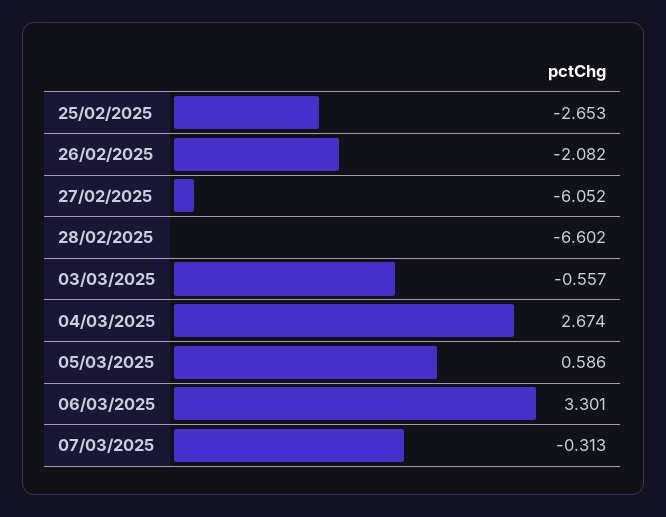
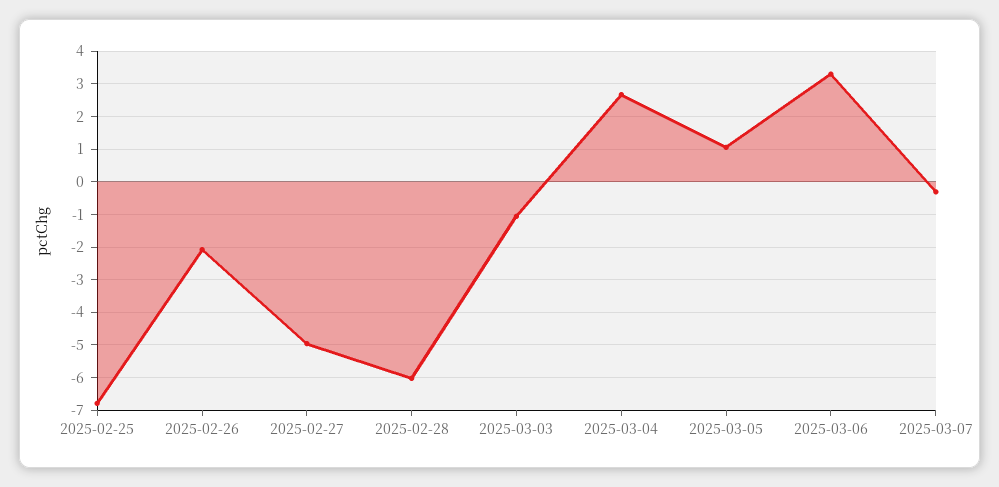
  {
-   "25/02/2025": -2.653,
+   "25/02/2025": -6.8,
    "26/02/2025": -2.082,
-   "27/02/2025": -6.052,
+   "27/02/2025": -5,
-   "28/02/2025": -6.602,
+   "28/02/2025": -6,
-   "03/03/2025": -0.557,
+   "03/03/2025": -1,
    "04/03/2025": 2.674,
-   "05/03/2025": 0.586,
+   "05/03/2025": 1,
    "06/03/2025": 3.301,
    "07/03/2025": -0.313
  }

